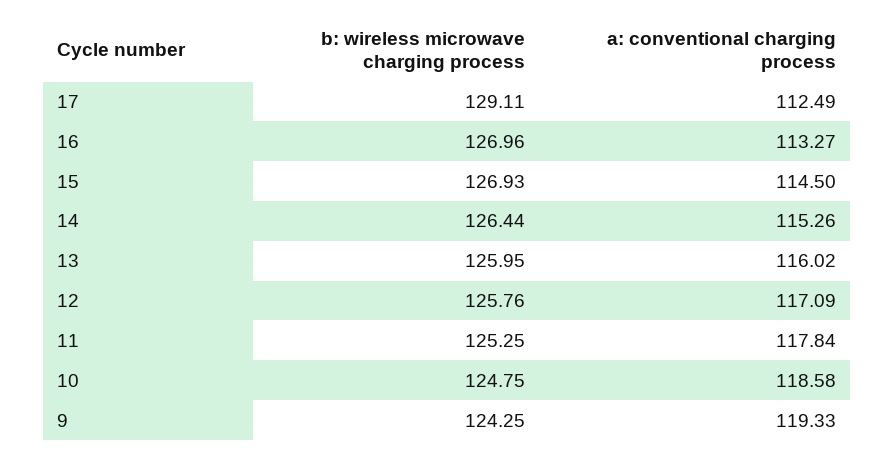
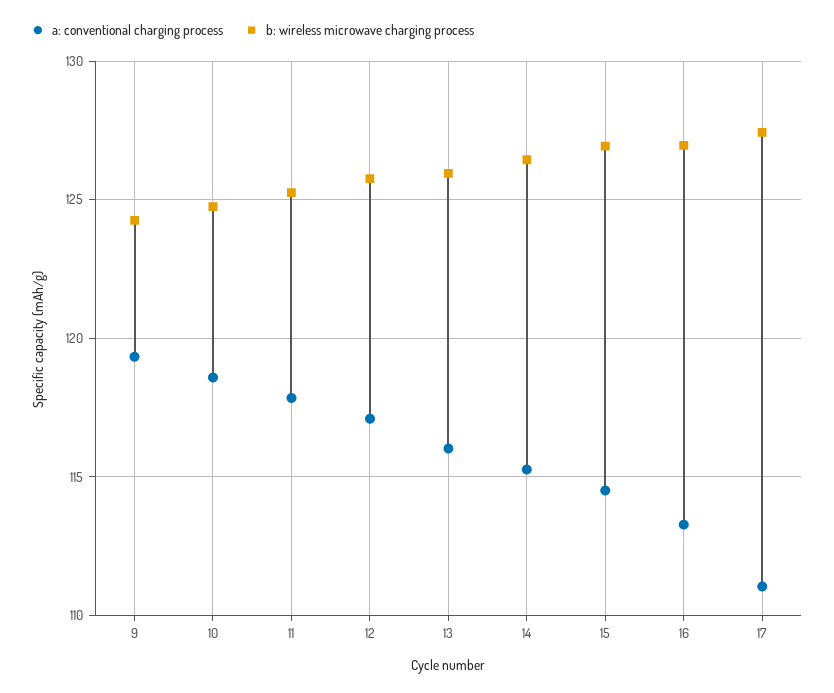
  {
    "b: wireless microwave charging process": {
-     "17": 129.11,
+     "17": 127.5,
      "16": 126.96,
      "15": 126.93,
      "14": 126.44,
      "13": 125.95,
      "12": 125.76,
      "11": 125.25,
      "10": 124.75,
      "9": 124.25
    },
    "a: conventional charging process": {
-     "17": 112.49,
+     "17": 111,
      "16": 113.27,
      "15": 114.5,
      "14": 115.26,
      "13": 116.02,
      "12": 117.09,
      "11": 117.84,
      "10": 118.58,
      "9": 119.33
    }
  }

